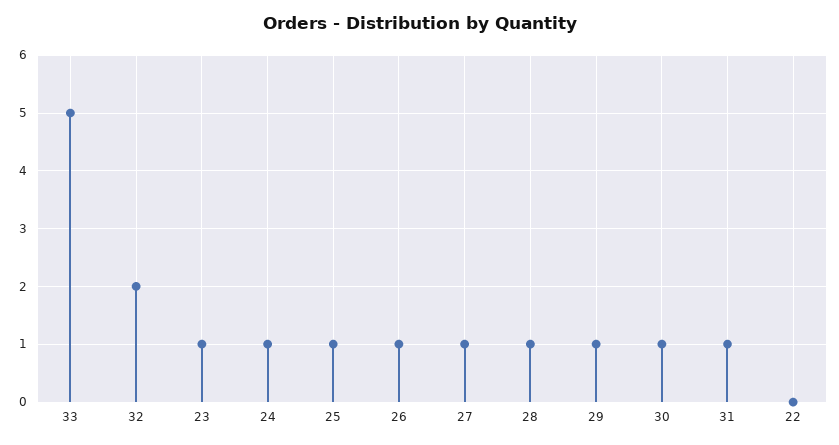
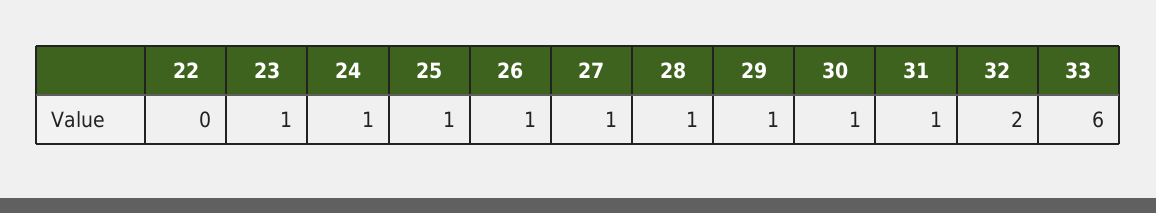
  {
-   "33": 5,
+   "33": 6,
    "32": 2,
    "23": 1,
    "24": 1,
    "25": 1,
    "26": 1,
    "27": 1,
    "28": 1,
    "29": 1,
    "30": 1,
    "31": 1,
    "22": 0
  }

